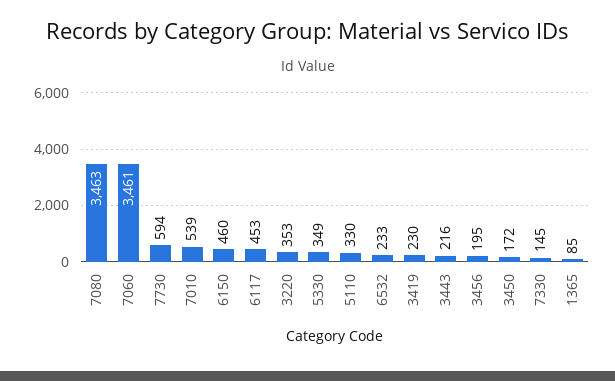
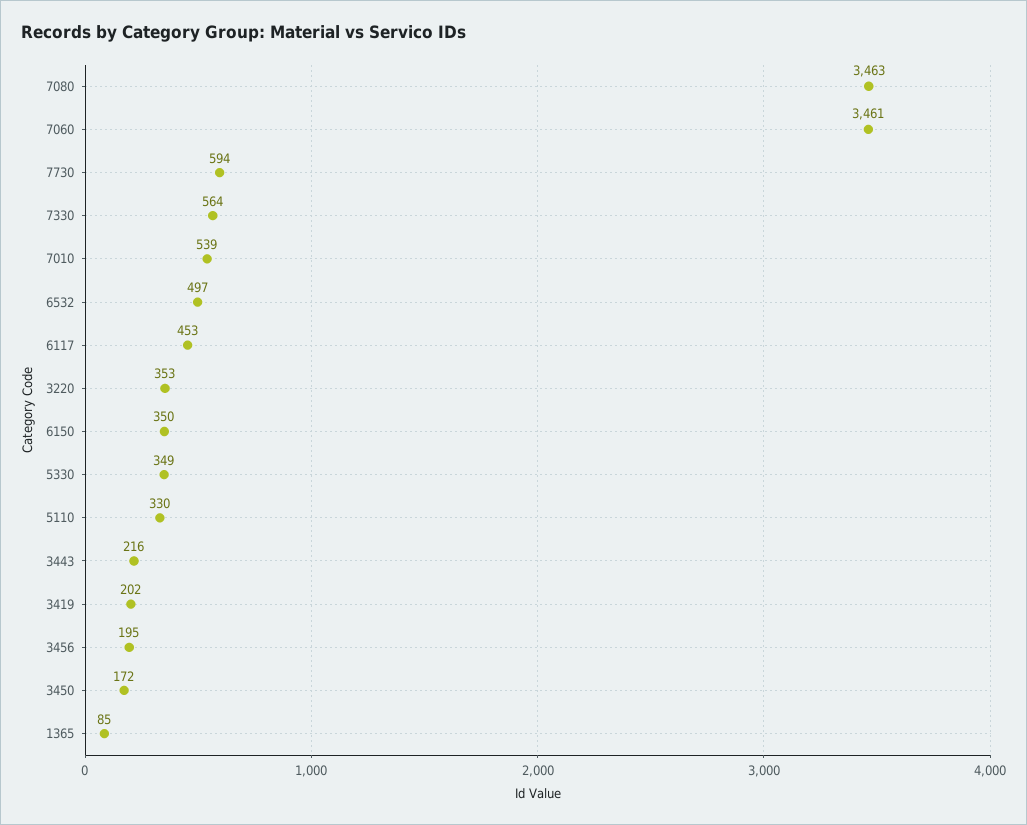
  {
    "7080": 3463,
    "7060": 3461,
    "7730": 594,
    "7010": 539,
-   "6150": 460,
+   "6150": 350,
    "6117": 453,
    "3220": 353,
    "5330": 349,
    "5110": 330,
-   "6532": 233,
+   "6532": 497,
-   "3419": 230,
+   "3419": 202,
    "3443": 216,
    "3456": 195,
    "3450": 172,
-   "7330": 145,
+   "7330": 564,
    "1365": 85
  }

